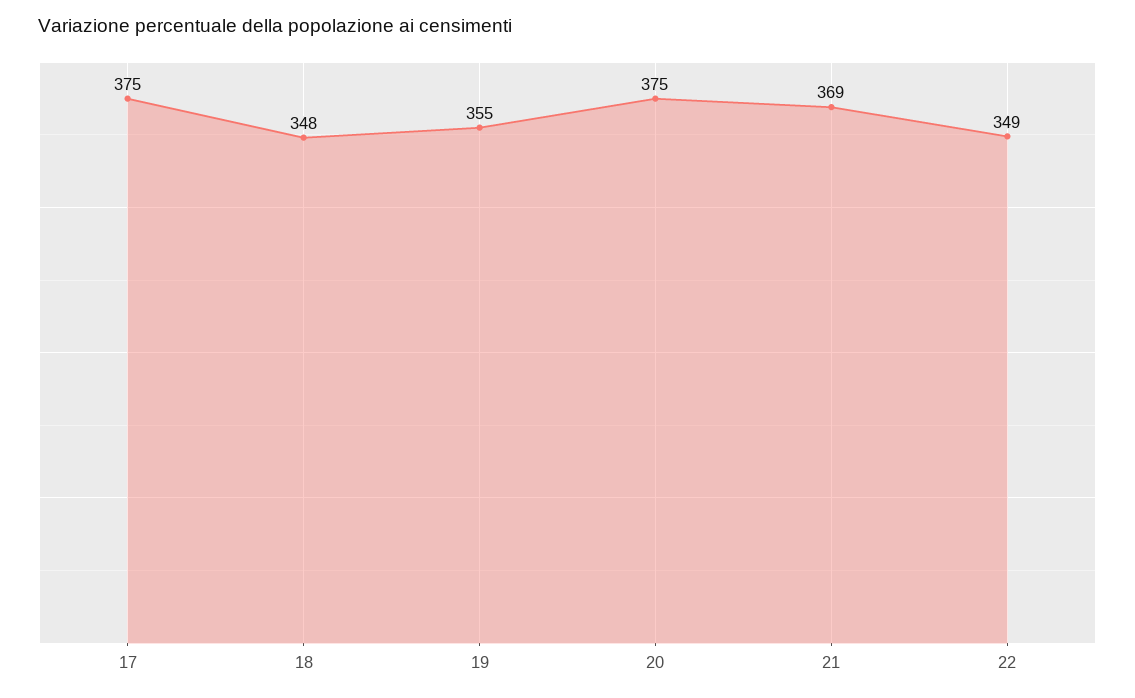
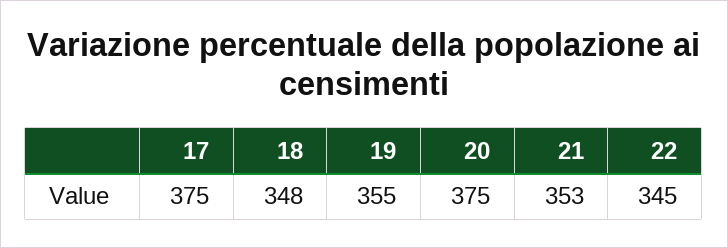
  {
    "17": 375,
    "18": 348,
    "19": 355,
    "20": 375,
-   "21": 369,
+   "21": 353,
-   "22": 349
+   "22": 345
  }

